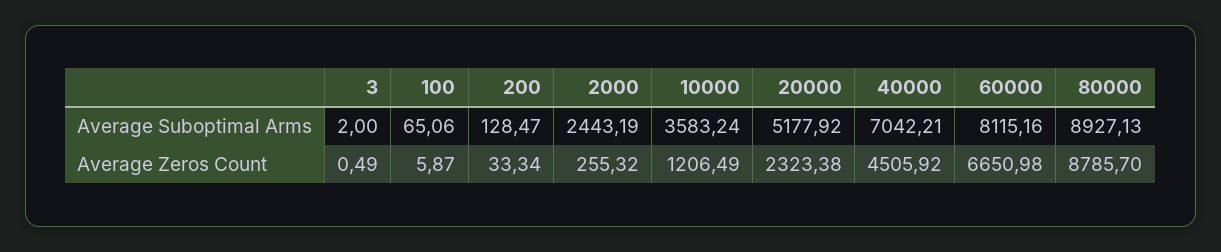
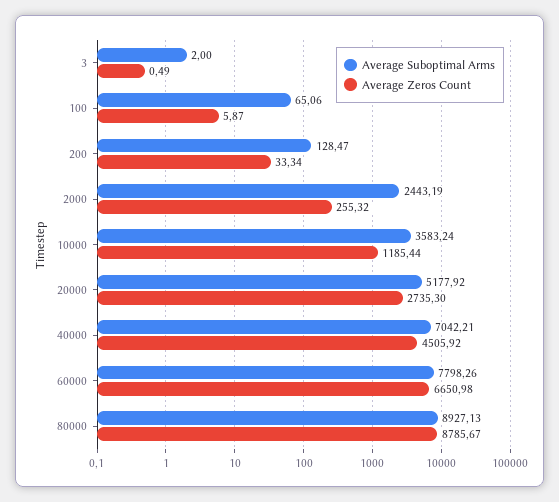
  {
    "Average Suboptimal Arms": {
      "3": 2,
      "100": 65.06,
      "200": 128.47,
      "2000": 2443.19,
      "10000": 3583.24,
      "20000": 5177.92,
      "40000": 7042.21,
-     "60000": 8115.16,
+     "60000": 7798.26,
      "80000": 8927.13
    },
    "Average Zeros Count": {
      "3": 0.49,
      "100": 5.87,
      "200": 33.34,
      "2000": 255.32,
-     "10000": 1206.49,
+     "10000": 1185.44,
-     "20000": 2323.38,
+     "20000": 2735.3,
      "40000": 4505.92,
      "60000": 6650.98,
-     "80000": 8785.7
+     "80000": 8785.67
    }
  }

